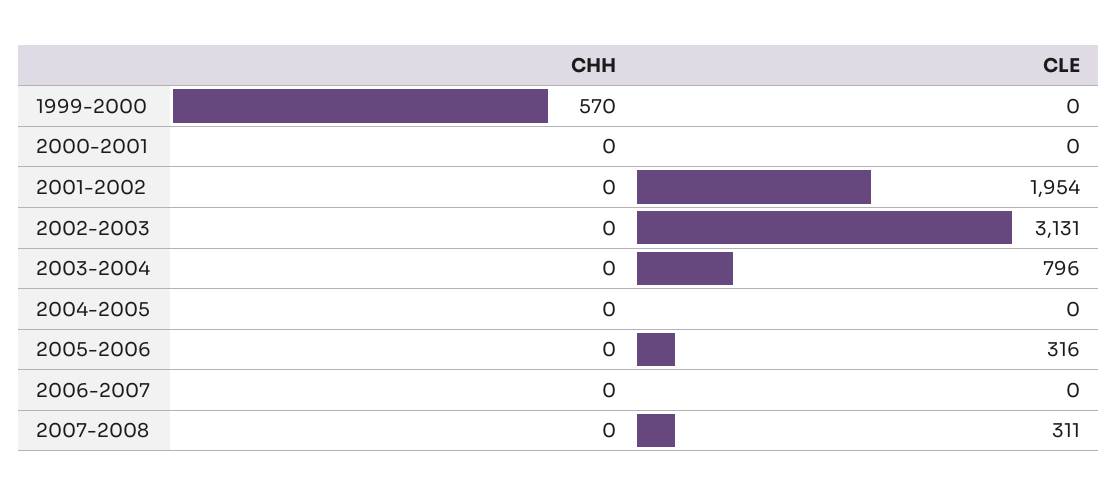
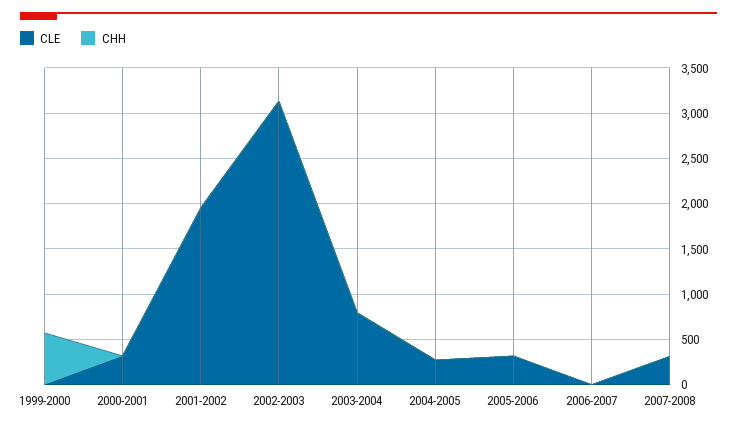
  {
    "CHH": {
      "1999-2000": 570,
      "2000-2001": 0,
      "2001-2002": 0,
      "2002-2003": 0,
      "2003-2004": 0,
      "2004-2005": 0,
      "2005-2006": 0,
      "2006-2007": 0,
      "2007-2008": 0
    },
    "CLE": {
      "1999-2000": 0,
-     "2000-2001": 0,
+     "2000-2001": 300,
      "2001-2002": 1954,
      "2002-2003": 3131,
      "2003-2004": 796,
-     "2004-2005": 0,
+     "2004-2005": 300,
      "2005-2006": 316,
      "2006-2007": 0,
      "2007-2008": 311
    }
  }

